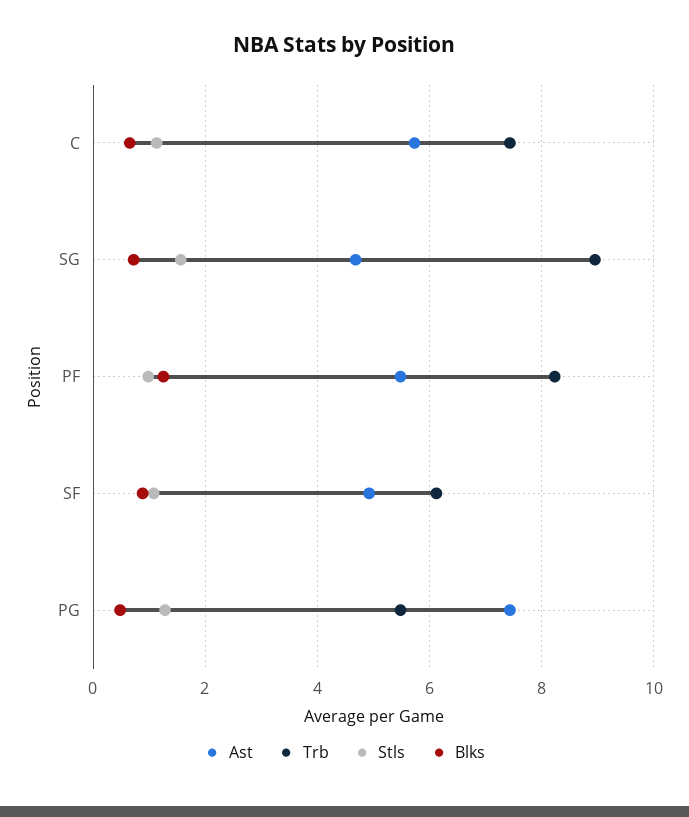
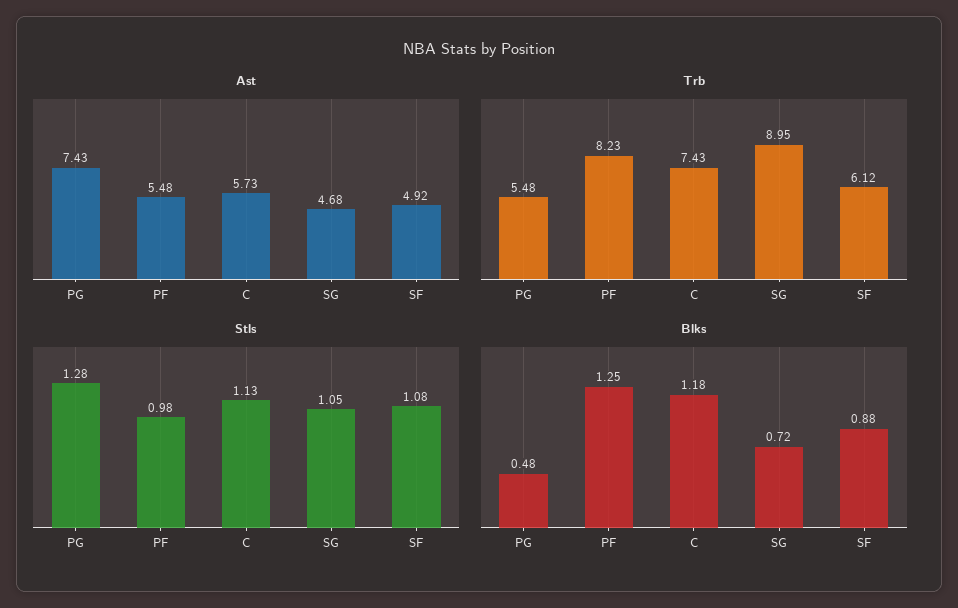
  {
    "Ast": {
      "C": 5.73,
      "SG": 4.68,
      "PF": 5.48,
      "SF": 4.92,
      "PG": 7.43
    },
    "Trb": {
      "C": 7.43,
      "SG": 8.95,
      "PF": 8.23,
      "SF": 6.12,
      "PG": 5.48
    },
    "Stls": {
      "C": 1.13,
-     "SG": 1.6,
+     "SG": 1.05,
      "PF": 0.98,
      "SF": 1.08,
      "PG": 1.28
    },
    "Blks": {
-     "C": 0.6,
+     "C": 1.18,
      "SG": 0.72,
      "PF": 1.25,
      "SF": 0.88,
      "PG": 0.48
    }
  }

